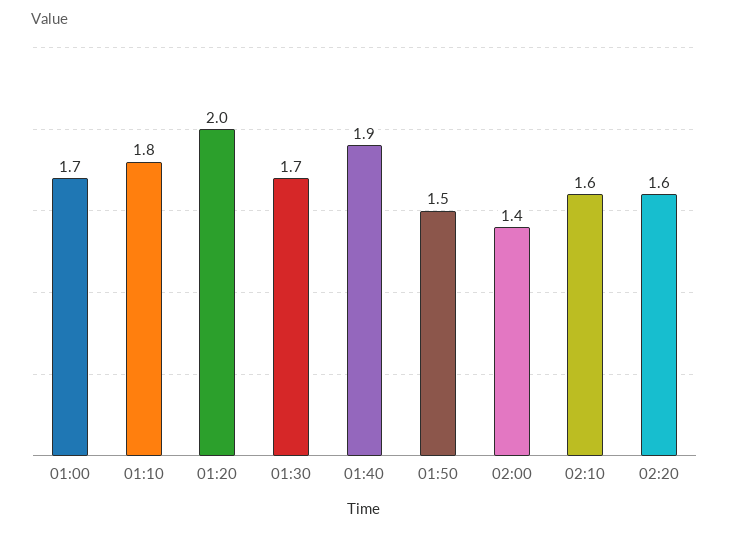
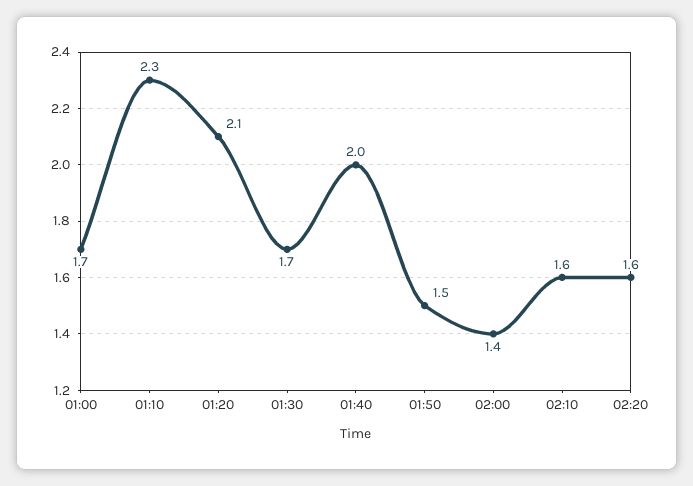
  {
    "01:00": 1.7,
-   "01:10": 1.8,
+   "01:10": 2.3,
-   "01:20": 2,
+   "01:20": 2.1,
    "01:30": 1.7,
-   "01:40": 1.9,
+   "01:40": 2,
    "01:50": 1.5,
    "02:00": 1.4,
    "02:10": 1.6,
    "02:20": 1.6
  }

